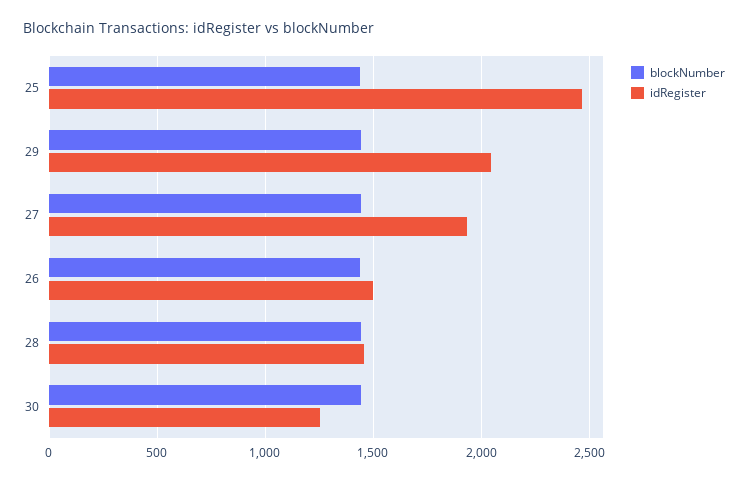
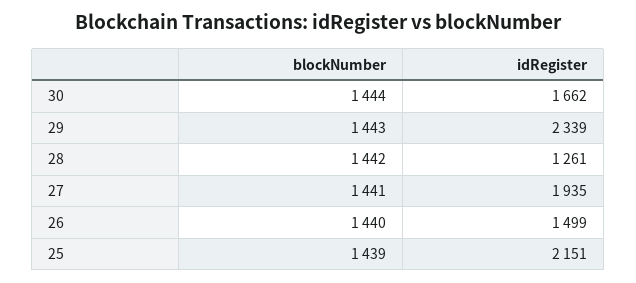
  {
    "blockNumber": {
      "25": 1439,
      "29": 1443,
      "27": 1441,
      "26": 1440,
      "28": 1442,
      "30": 1444
    },
    "idRegister": {
-     "25": 2450,
+     "25": 2151,
-     "29": 2050,
+     "29": 2339,
      "27": 1935,
      "26": 1499,
-     "28": 1450,
+     "28": 1261,
-     "30": 1250
+     "30": 1662
    }
  }

